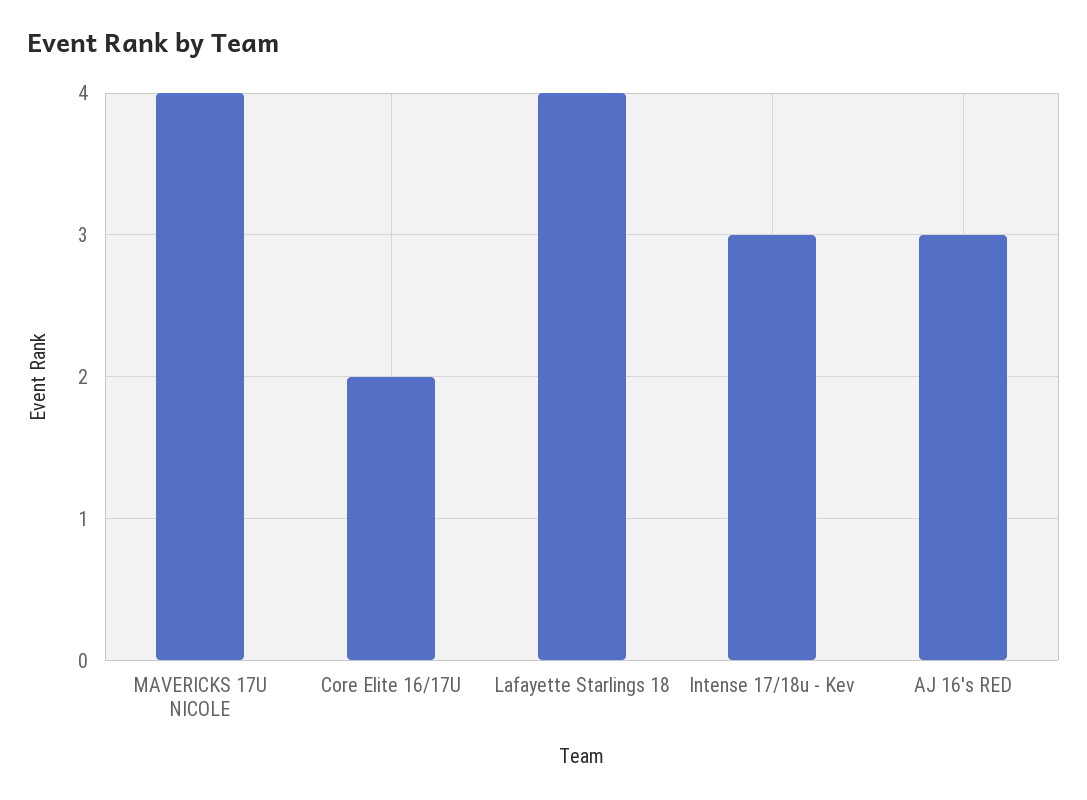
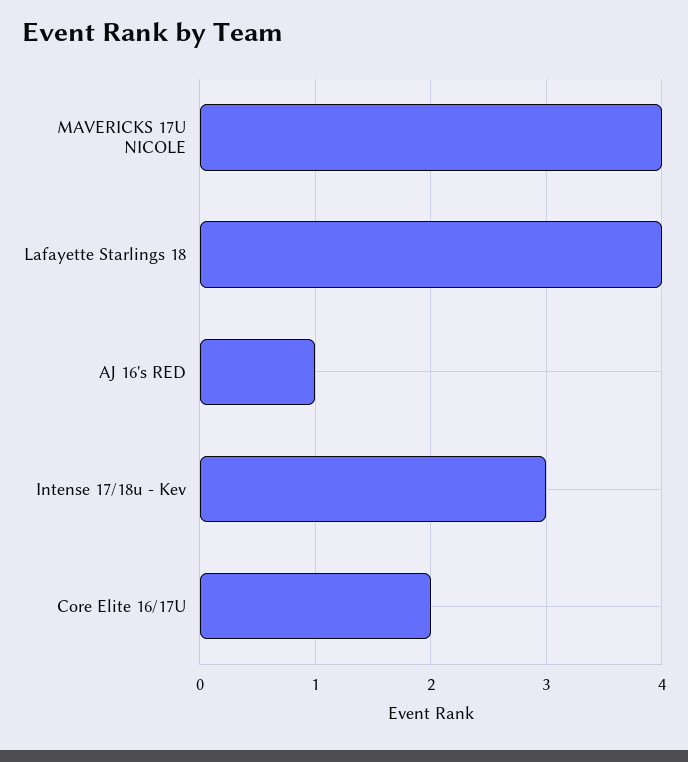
  {
    "MAVERICKS 17U NICOLE": 4,
    "Core Elite 16/17U": 2,
    "Lafayette Starlings 18": 4,
    "Intense 17/18u - Kev": 3,
-   "AJ 16's RED": 3
+   "AJ 16's RED": 1
  }

